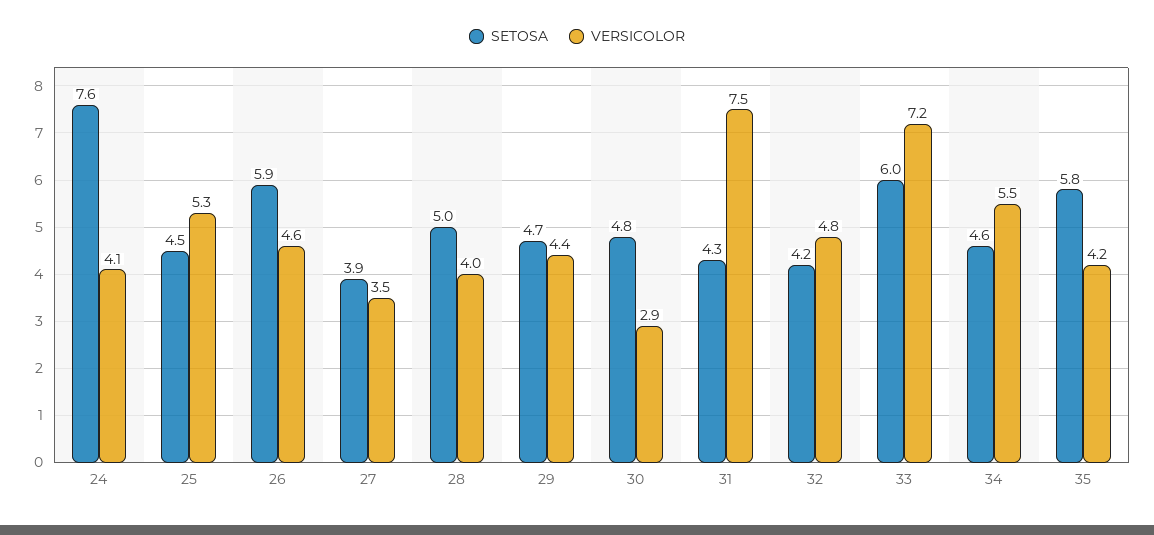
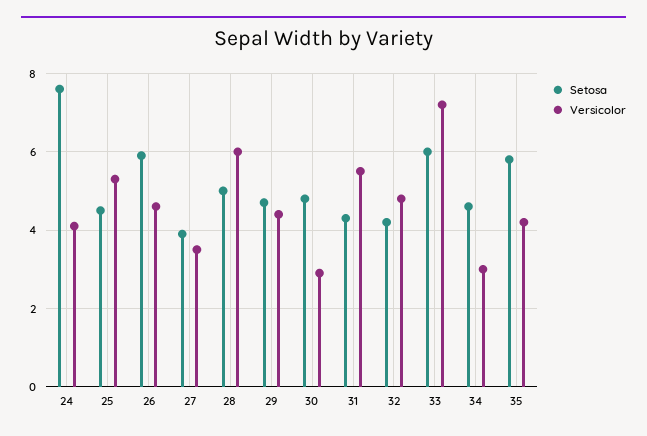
  {
    "SETOSA": {
      "24": 7.6,
      "25": 4.5,
      "26": 5.9,
      "27": 3.9,
      "28": 5,
      "29": 4.7,
      "30": 4.8,
      "31": 4.3,
      "32": 4.2,
      "33": 6,
      "34": 4.6,
      "35": 5.8
    },
    "VERSICOLOR": {
      "24": 4.1,
      "25": 5.3,
      "26": 4.6,
      "27": 3.5,
-     "28": 4,
+     "28": 6,
      "29": 4.4,
      "30": 2.9,
-     "31": 7.5,
+     "31": 5.5,
      "32": 4.8,
      "33": 7.2,
-     "34": 5.5,
+     "34": 3,
      "35": 4.2
    }
  }

